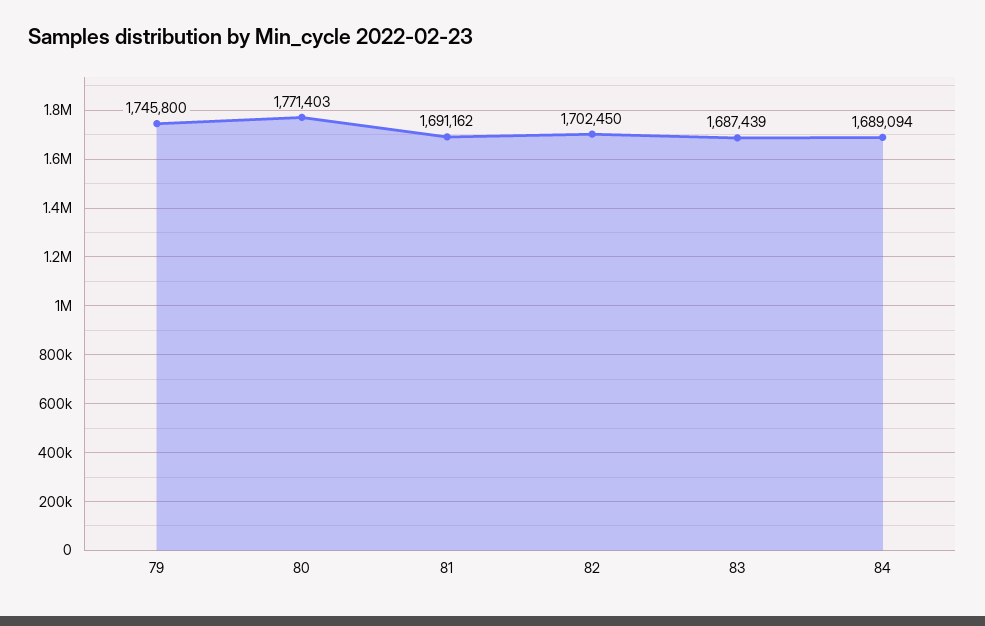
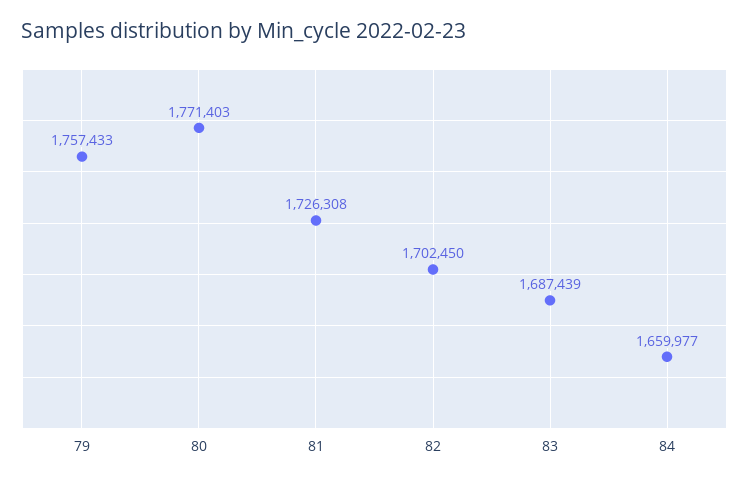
  {
-   "79": 1745800,
+   "79": 1757433,
    "80": 1771403,
-   "81": 1691162,
+   "81": 1726308,
    "82": 1702450,
    "83": 1687439,
-   "84": 1689094
+   "84": 1659977
  }

